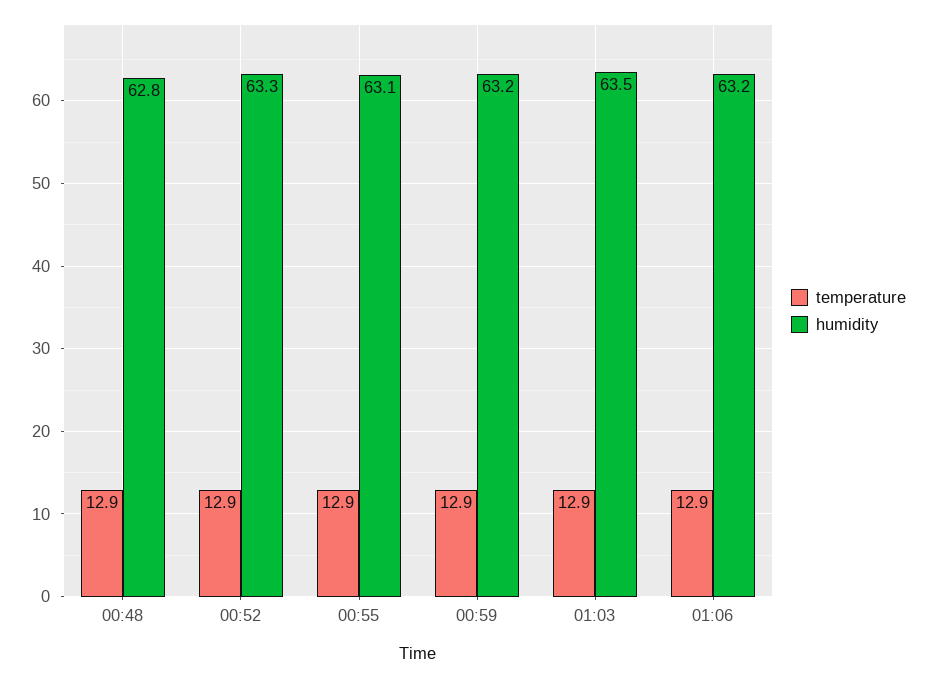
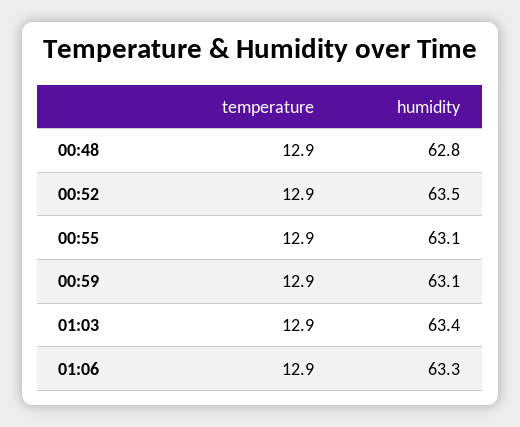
  {
    "temperature": {
      "00:48": 12.9,
      "00:52": 12.9,
      "00:55": 12.9,
      "00:59": 12.9,
      "01:03": 12.9,
      "01:06": 12.9
    },
    "humidity": {
      "00:48": 62.8,
-     "00:52": 63.3,
+     "00:52": 63.5,
      "00:55": 63.1,
-     "00:59": 63.2,
+     "00:59": 63.1,
-     "01:03": 63.5,
+     "01:03": 63.4,
-     "01:06": 63.2
+     "01:06": 63.3
    }
  }

